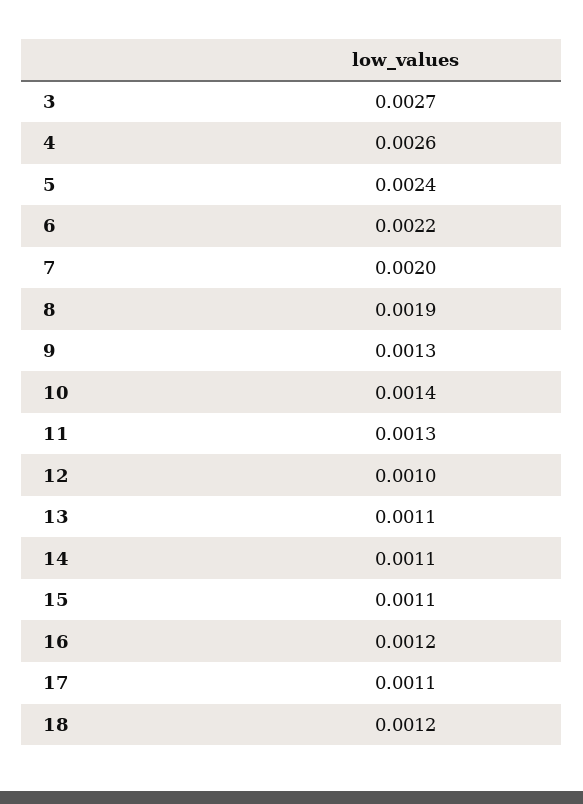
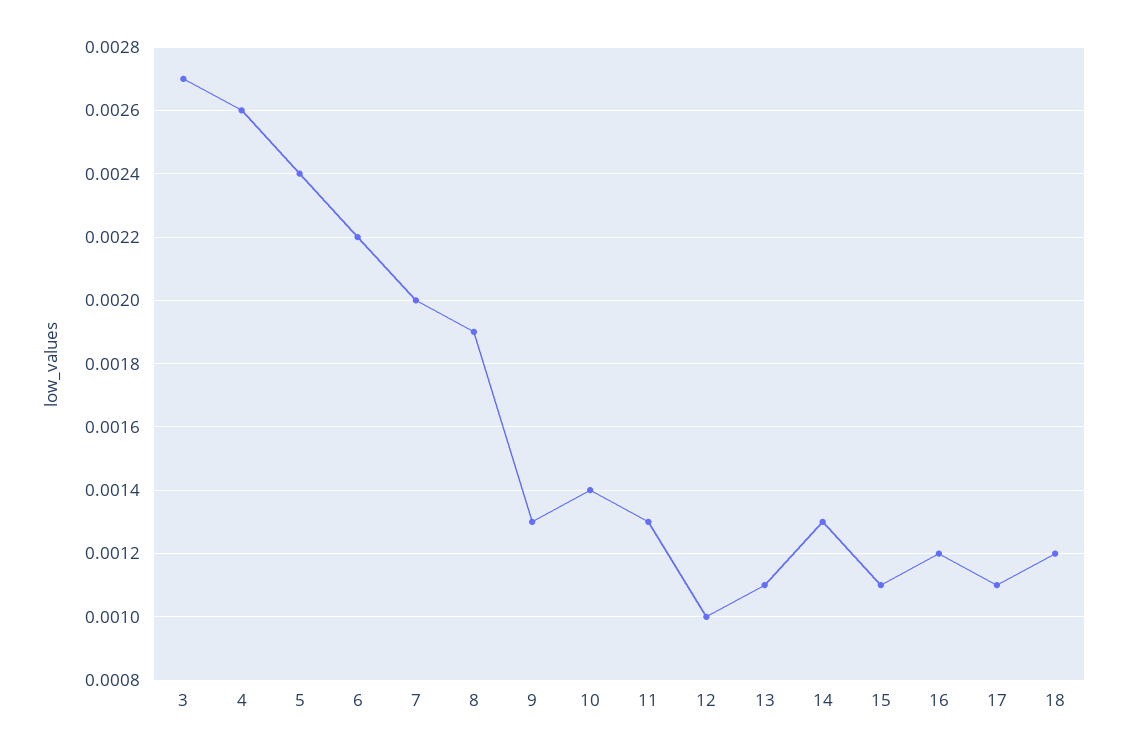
  {
    "3": 0.0027,
    "4": 0.0026,
    "5": 0.0024,
    "6": 0.0022,
    "7": 0.002,
    "8": 0.0019,
    "9": 0.0013,
    "10": 0.0014,
    "11": 0.0013,
    "12": 0.001,
    "13": 0.0011,
-   "14": 0.0011,
+   "14": 0.0013,
    "15": 0.0011,
    "16": 0.0012,
    "17": 0.0011,
    "18": 0.0012
  }

